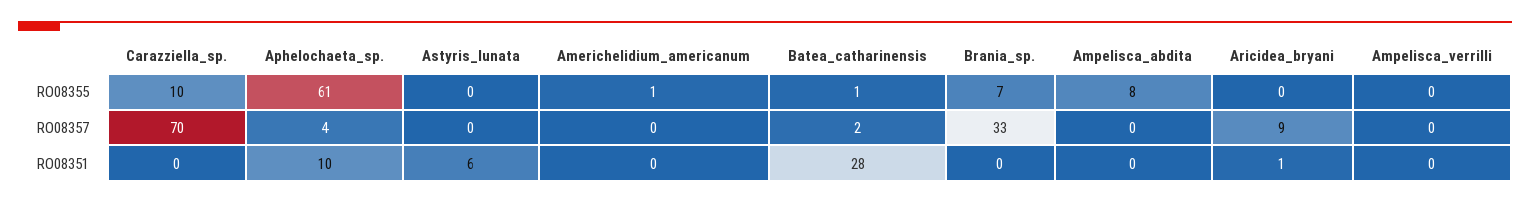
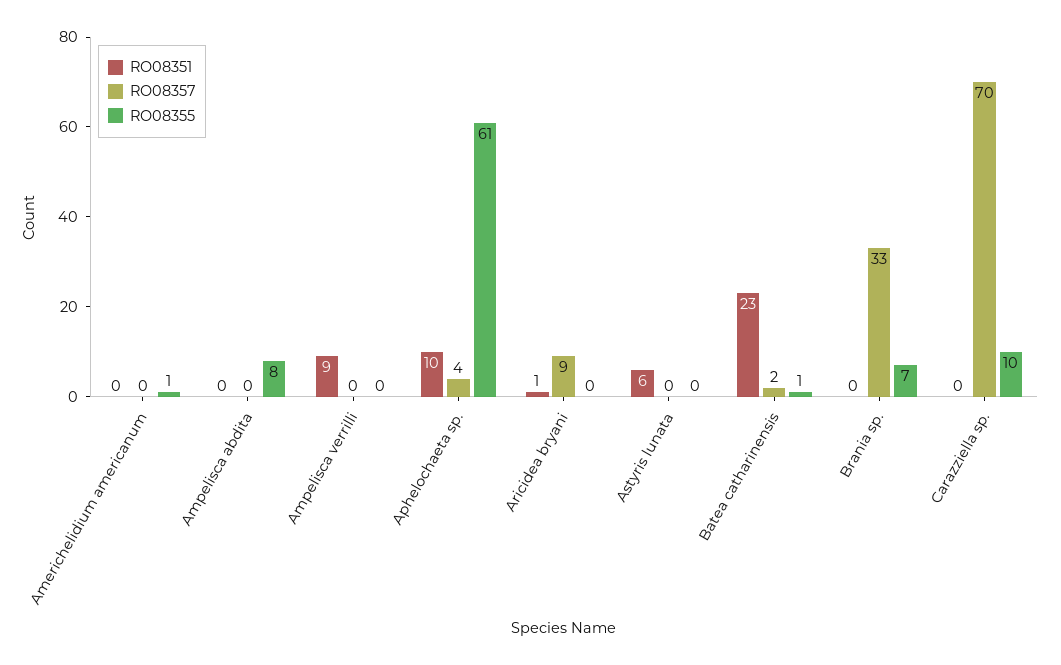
  {
    "RO08355": {
      "Carazziella_sp.": 10,
      "Aphelochaeta_sp.": 61,
      "Astyris_lunata": 0,
      "Americhelidium_americanum": 1,
      "Batea_catharinensis": 1,
      "Brania_sp.": 7,
      "Ampelisca_abdita": 8,
      "Aricidea_bryani": 0,
      "Ampelisca_verrilli": 0
    },
    "RO08357": {
      "Carazziella_sp.": 70,
      "Aphelochaeta_sp.": 4,
      "Astyris_lunata": 0,
      "Americhelidium_americanum": 0,
      "Batea_catharinensis": 2,
      "Brania_sp.": 33,
      "Ampelisca_abdita": 0,
      "Aricidea_bryani": 9,
      "Ampelisca_verrilli": 0
    },
    "RO08351": {
      "Carazziella_sp.": 0,
      "Aphelochaeta_sp.": 10,
      "Astyris_lunata": 6,
      "Americhelidium_americanum": 0,
-     "Batea_catharinensis": 28,
+     "Batea_catharinensis": 23,
      "Brania_sp.": 0,
      "Ampelisca_abdita": 0,
      "Aricidea_bryani": 1,
-     "Ampelisca_verrilli": 0
+     "Ampelisca_verrilli": 9
    }
  }

